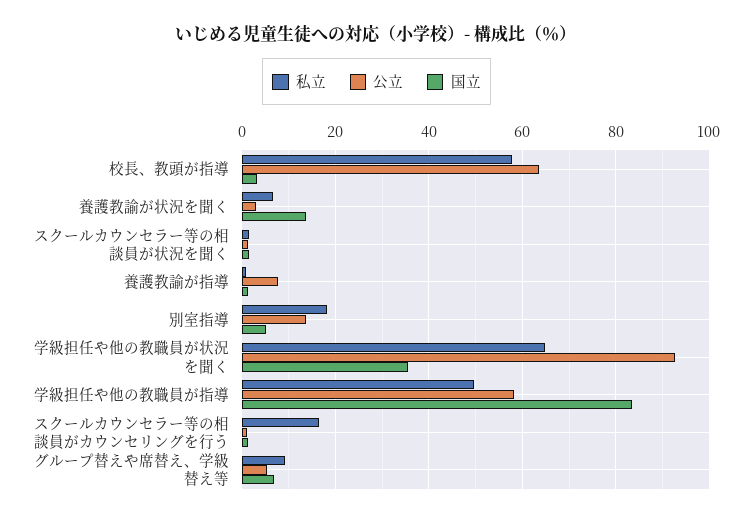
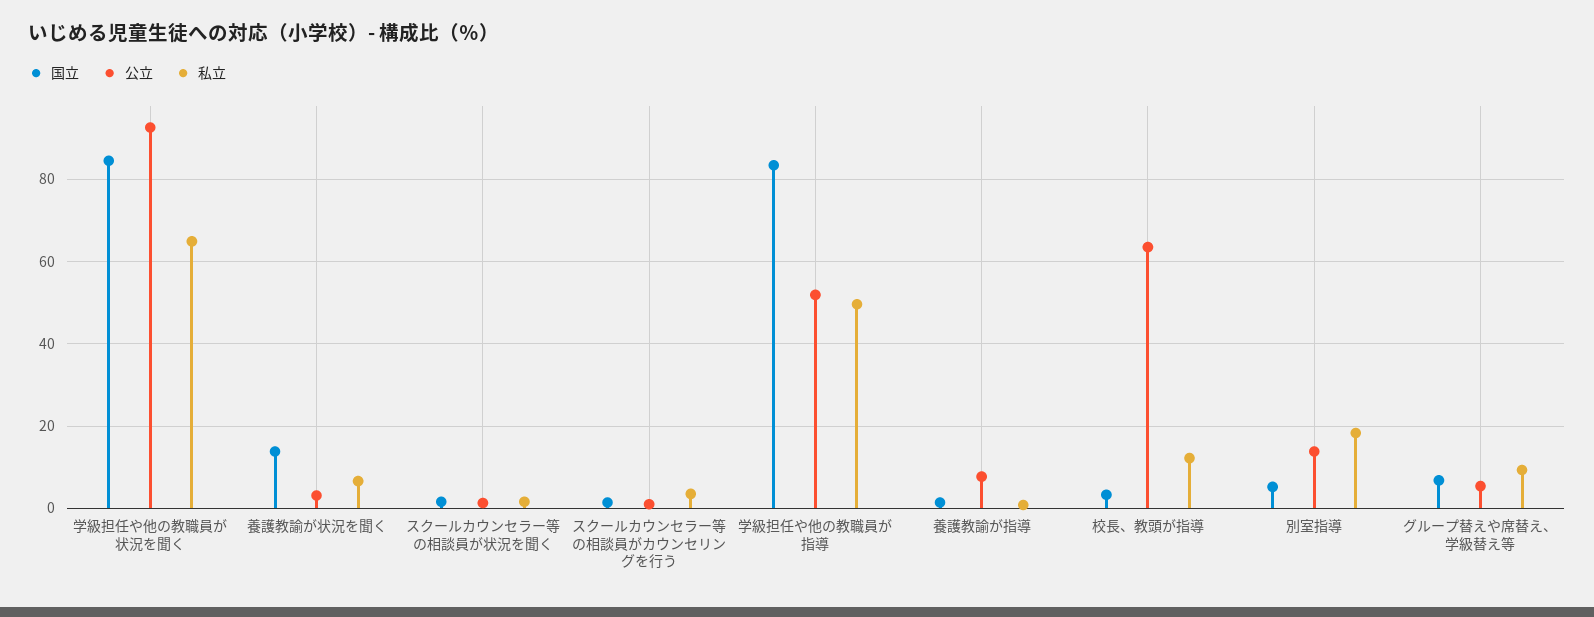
  {
    "私立": {
-     "校長、教頭が指導": 58,
+     "校長、教頭が指導": 12,
      "養護教諭が状況を聞く": 6,
      "スクールカウンセラー等の相談員が状況を聞く": 2,
      "養護教諭が指導": 0,
      "別室指導": 18,
      "学級担任や他の教職員が状況を聞く": 64,
      "学級担任や他の教職員が指導": 50,
-     "スクールカウンセラー等の相談員がカウンセリングを行う": 16,
+     "スクールカウンセラー等の相談員がカウンセリングを行う": 4,
      "グループ替えや席替え、学級替え等": 10
    },
    "公立": {
      "校長、教頭が指導": 64,
      "養護教諭が状況を聞く": 4,
      "スクールカウンセラー等の相談員が状況を聞く": 2,
      "養護教諭が指導": 8,
      "別室指導": 14,
      "学級担任や他の教職員が状況を聞く": 92,
-     "学級担任や他の教職員が指導": 58,
+     "学級担任や他の教職員が指導": 52,
      "スクールカウンセラー等の相談員がカウンセリングを行う": 2,
      "グループ替えや席替え、学級替え等": 6
    },
    "国立": {
      "校長、教頭が指導": 4,
      "養護教諭が状況を聞く": 14,
      "スクールカウンセラー等の相談員が状況を聞く": 2,
      "養護教諭が指導": 2,
      "別室指導": 6,
-     "学級担任や他の教職員が状況を聞く": 36,
+     "学級担任や他の教職員が状況を聞く": 84,
      "学級担任や他の教職員が指導": 84,
      "スクールカウンセラー等の相談員がカウンセリングを行う": 2,
      "グループ替えや席替え、学級替え等": 6
    }
  }

